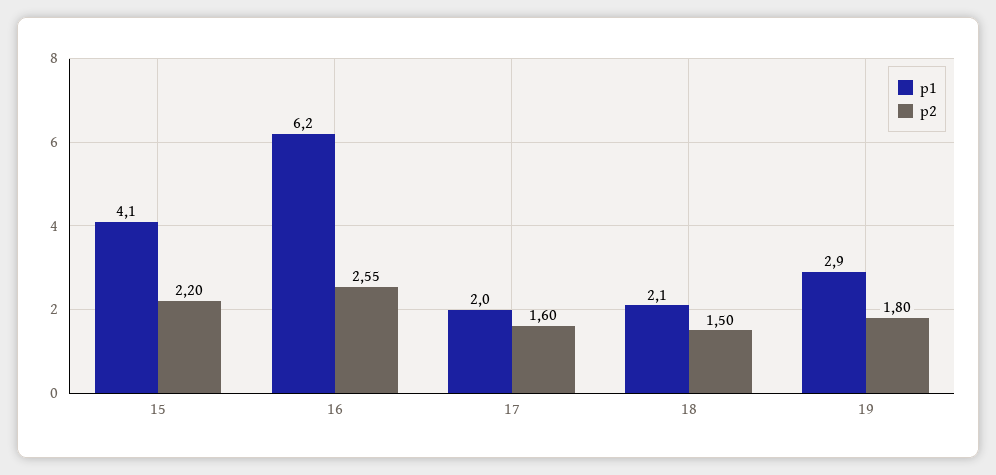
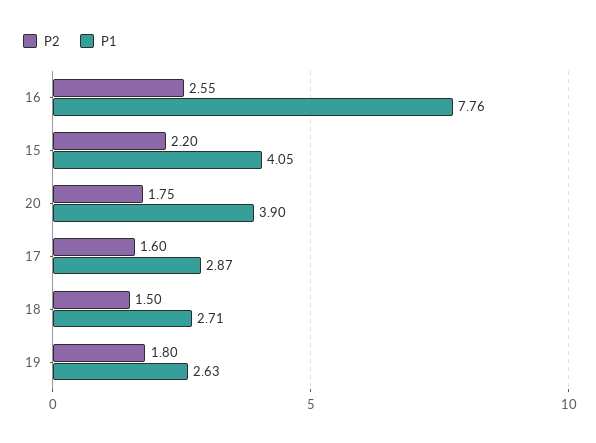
  {
    "p1": {
      "15": 4.05,
-     "16": 6.2,
+     "16": 7.76,
-     "17": 2,
+     "17": 2.87,
-     "18": 2.1,
+     "18": 2.71,
-     "19": 2.9
+     "19": 2.63,
+     "20": 3.9
    },
    "p2": {
      "15": 2.2,
      "16": 2.55,
      "17": 1.6,
      "18": 1.5,
-     "19": 1.8
+     "19": 1.8,
+     "20": 1.75
    }
  }

